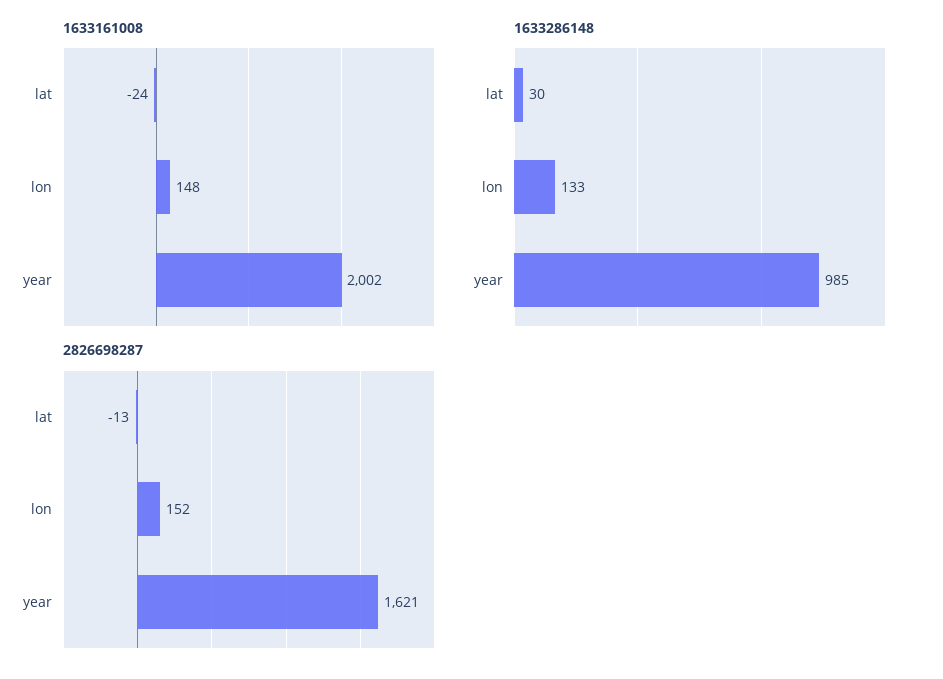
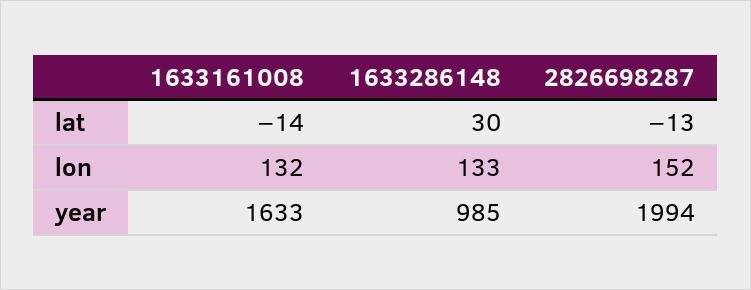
  {
    "1633161008": {
-     "lat": -24,
+     "lat": -14,
-     "lon": 148,
+     "lon": 132,
-     "year": 2002
+     "year": 1633
    },
    "1633286148": {
      "lat": 30,
      "lon": 133,
      "year": 985
    },
    "2826698287": {
      "lat": -13,
      "lon": 152,
-     "year": 1621
+     "year": 1994
    }
  }

